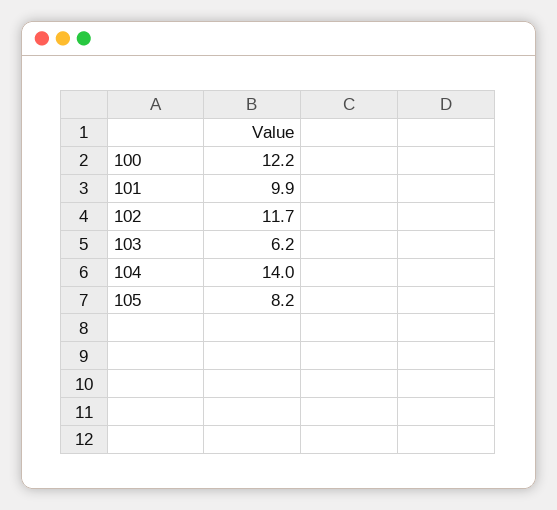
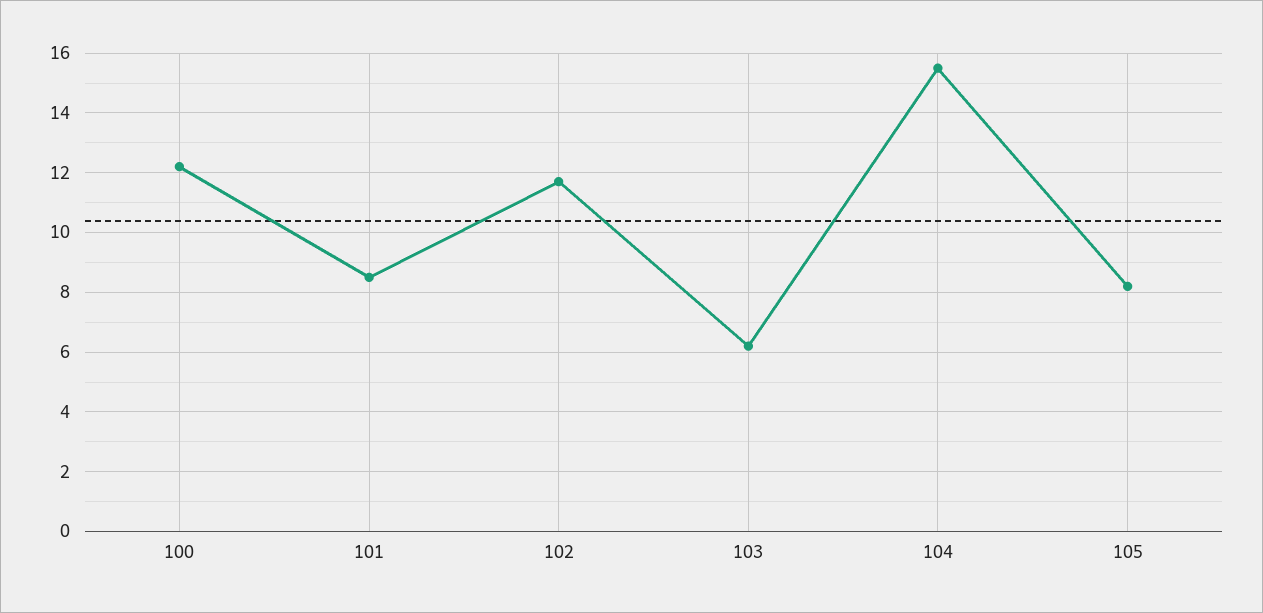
  {
    "100": 12.2,
-   "101": 9.9,
+   "101": 8.5,
    "102": 11.7,
    "103": 6.2,
-   "104": 14,
+   "104": 15.5,
    "105": 8.2
  }

